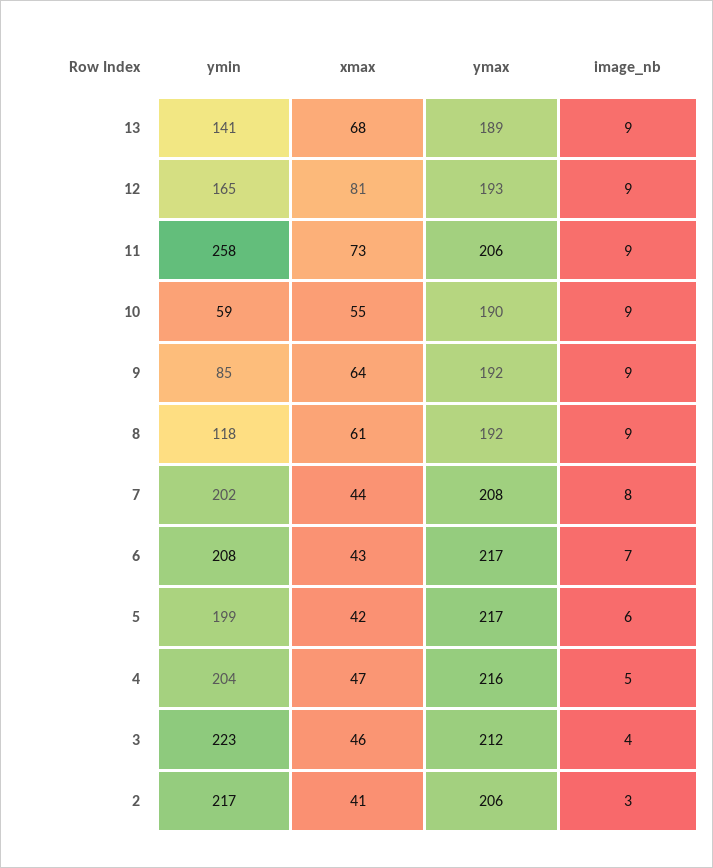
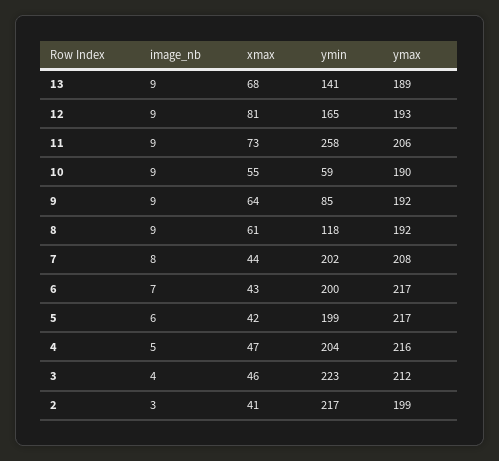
  {
    "ymin": {
      "13": 141,
      "12": 165,
      "11": 258,
      "10": 59,
      "9": 85,
      "8": 118,
      "7": 202,
-     "6": 208,
+     "6": 200,
      "5": 199,
      "4": 204,
      "3": 223,
      "2": 217
    },
    "xmax": {
      "13": 68,
      "12": 81,
      "11": 73,
      "10": 55,
      "9": 64,
      "8": 61,
      "7": 44,
      "6": 43,
      "5": 42,
      "4": 47,
      "3": 46,
      "2": 41
    },
    "ymax": {
      "13": 189,
      "12": 193,
      "11": 206,
      "10": 190,
      "9": 192,
      "8": 192,
      "7": 208,
      "6": 217,
      "5": 217,
      "4": 216,
      "3": 212,
-     "2": 206
+     "2": 199
    },
    "image_nb": {
      "13": 9,
      "12": 9,
      "11": 9,
      "10": 9,
      "9": 9,
      "8": 9,
      "7": 8,
      "6": 7,
      "5": 6,
      "4": 5,
      "3": 4,
      "2": 3
    }
  }

